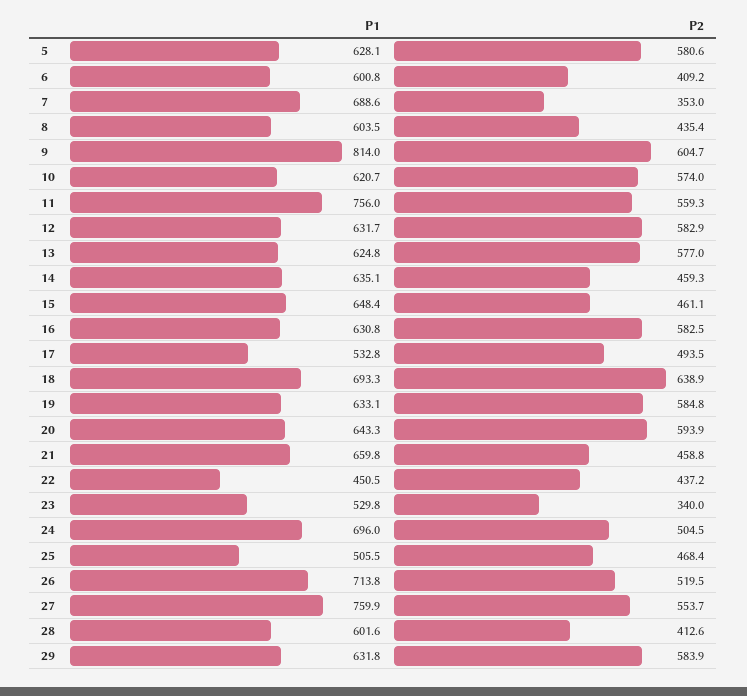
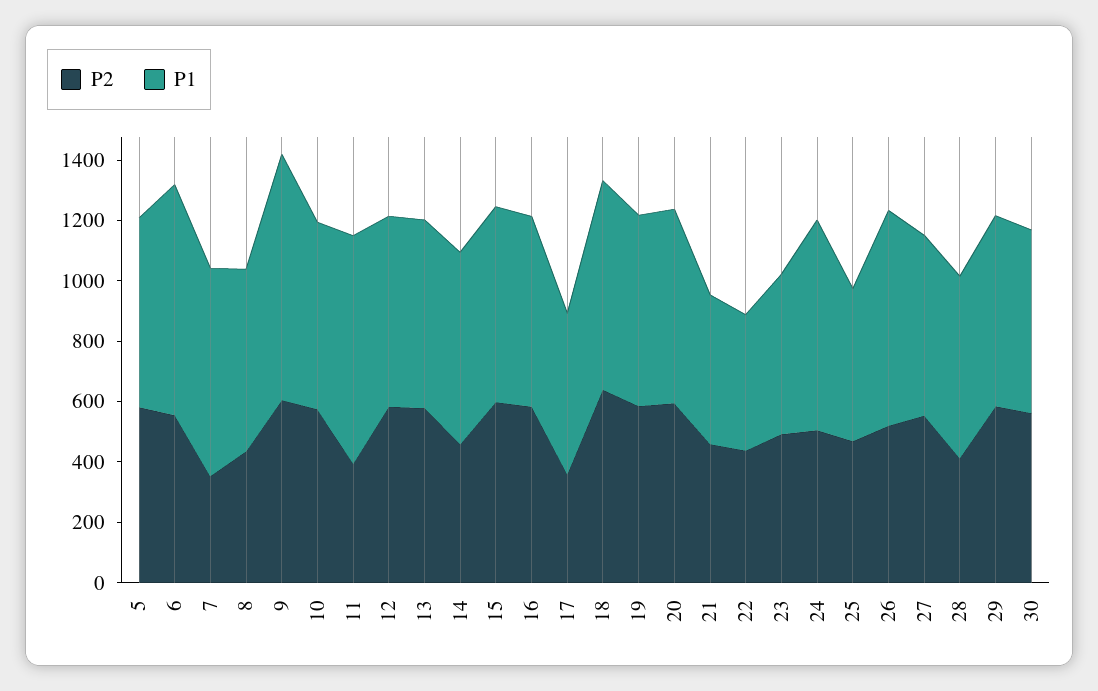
  {
    "P1": {
      "5": 628.1,
-     "6": 600.8,
+     "6": 750,
      "7": 688.6,
      "8": 603.5,
      "9": 814,
      "10": 620.7,
      "11": 756,
      "12": 631.7,
      "13": 624.8,
      "14": 635.1,
      "15": 648.4,
      "16": 630.8,
      "17": 532.8,
      "18": 693.3,
      "19": 633.1,
      "20": 643.3,
-     "21": 659.8,
+     "21": 500,
      "22": 450.5,
      "23": 529.8,
      "24": 696,
      "25": 505.5,
      "26": 713.8,
-     "27": 759.9,
+     "27": 600,
      "28": 601.6,
-     "29": 631.8
+     "29": 631.8,
+     "30": 600
    },
    "P2": {
      "5": 580.6,
-     "6": 409.2,
+     "6": 550,
      "7": 353,
      "8": 435.4,
      "9": 604.7,
      "10": 574,
-     "11": 559.3,
+     "11": 400,
      "12": 582.9,
      "13": 577,
      "14": 459.3,
-     "15": 461.1,
+     "15": 600,
      "16": 582.5,
-     "17": 493.5,
+     "17": 350,
      "18": 638.9,
      "19": 584.8,
      "20": 593.9,
      "21": 458.8,
      "22": 437.2,
-     "23": 340,
+     "23": 500,
      "24": 504.5,
      "25": 468.4,
      "26": 519.5,
      "27": 553.7,
      "28": 412.6,
-     "29": 583.9
+     "29": 583.9,
+     "30": 550
    }
  }

